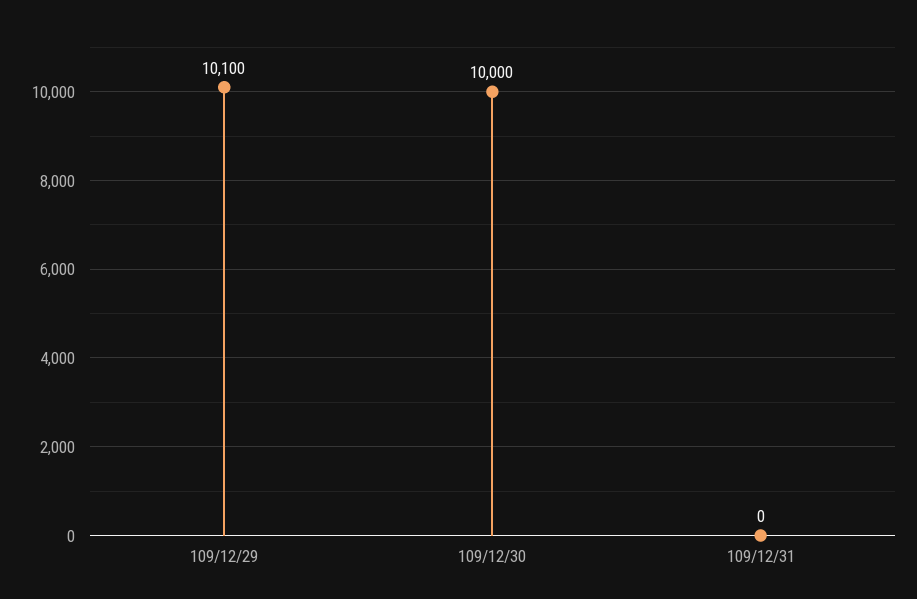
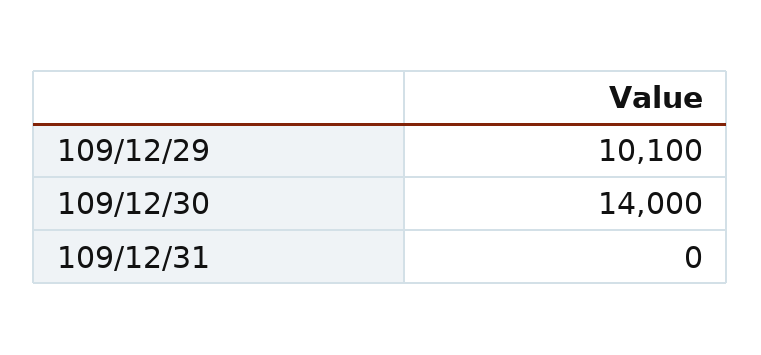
  {
    "109/12/29": 10100,
-   "109/12/30": 10000,
+   "109/12/30": 14000,
    "109/12/31": 0
  }

